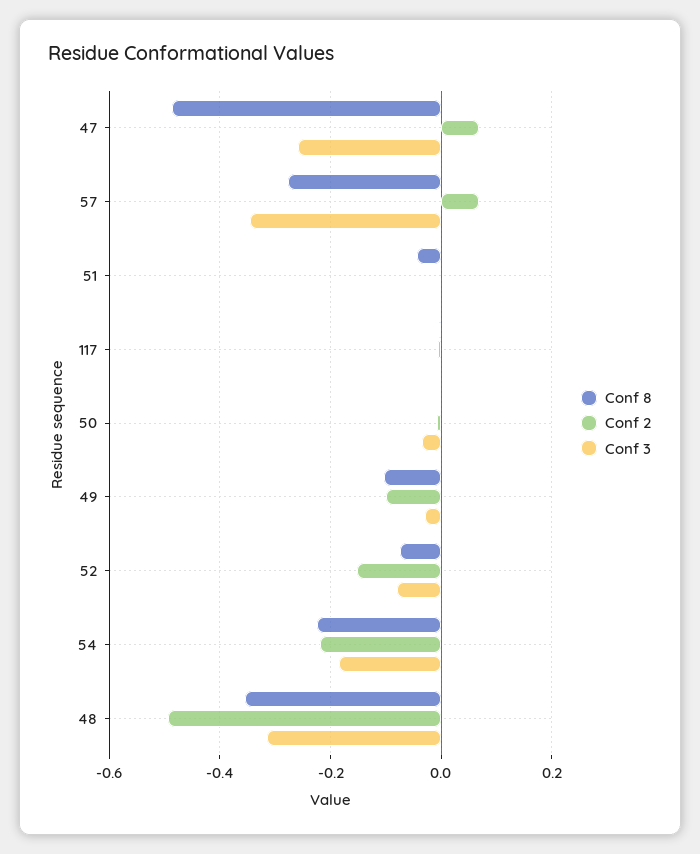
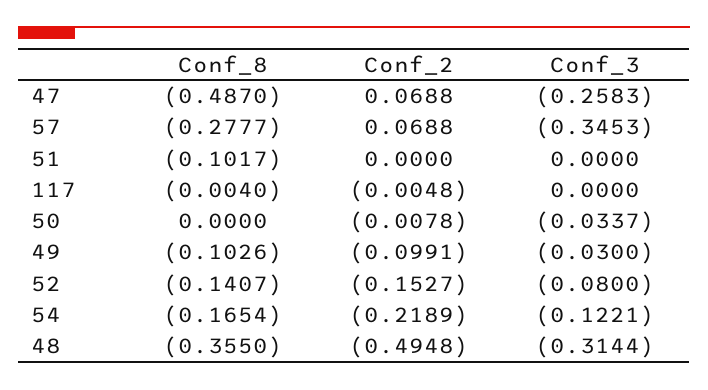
  {
    "Conf 8": {
      "47": -0.487,
      "57": -0.2777,
-     "51": -0.04,
+     "51": -0.1017,
      "117": -0.004,
      "50": 0,
      "49": -0.1026,
-     "52": -0.08,
+     "52": -0.1407,
-     "54": -0.22,
+     "54": -0.1654,
      "48": -0.355
    },
    "Conf 2": {
      "47": 0.0688,
      "57": 0.0688,
      "51": 0,
      "117": -0.0048,
      "50": -0.0078,
      "49": -0.0991,
      "52": -0.1527,
      "54": -0.2189,
      "48": -0.4948
    },
    "Conf 3": {
      "47": -0.2583,
      "57": -0.3453,
      "51": 0,
      "117": 0,
      "50": -0.0337,
      "49": -0.03,
      "52": -0.08,
-     "54": -0.18,
+     "54": -0.1221,
      "48": -0.3144
    }
  }

